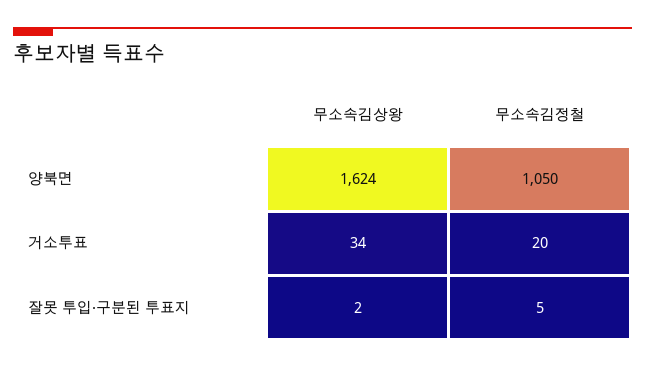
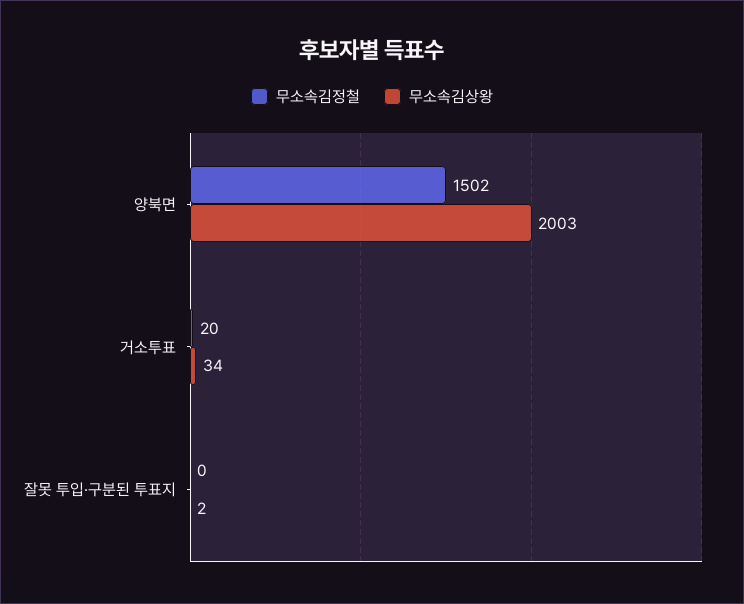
  {
    "무소속김상왕": {
-     "양북면": 1624,
+     "양북면": 2003,
      "거소투표": 34,
      "잘못 투입·구분된 투표지": 2
    },
    "무소속김정철": {
-     "양북면": 1050,
+     "양북면": 1502,
      "거소투표": 20,
-     "잘못 투입·구분된 투표지": 5
+     "잘못 투입·구분된 투표지": 0
    }
  }

